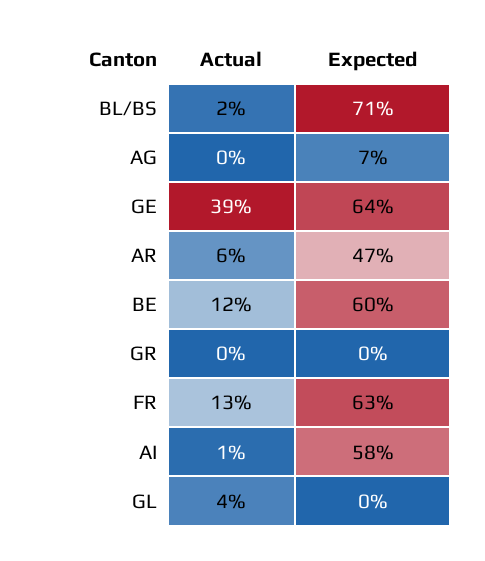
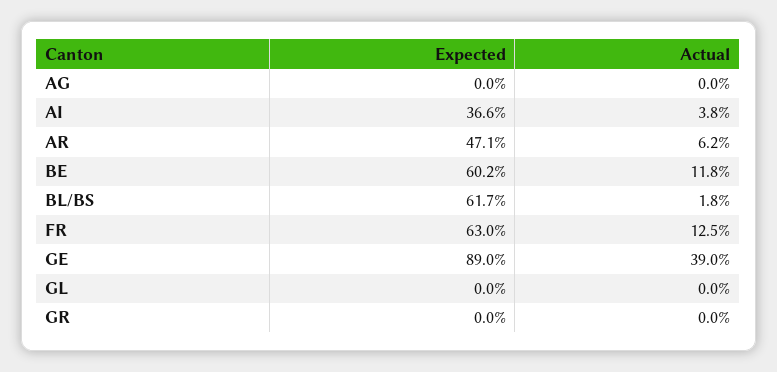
  {
    "Actual": {
      "BL/BS": 1.8,
      "AG": 0,
      "GE": 39,
      "AR": 6.2,
      "BE": 11.8,
      "GR": 0,
      "FR": 12.5,
-     "AI": 1,
+     "AI": 3.8,
-     "GL": 4
+     "GL": 0
    },
    "Expected": {
-     "BL/BS": 71,
+     "BL/BS": 61.7,
-     "AG": 7,
+     "AG": 0,
-     "GE": 64,
+     "GE": 89,
      "AR": 47.1,
      "BE": 60.2,
      "GR": 0,
      "FR": 63,
-     "AI": 58,
+     "AI": 36.6,
      "GL": 0
    }
  }

